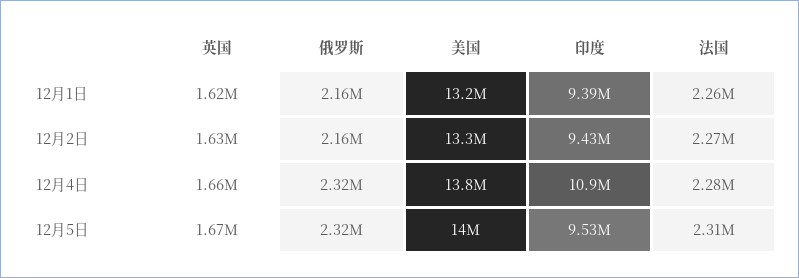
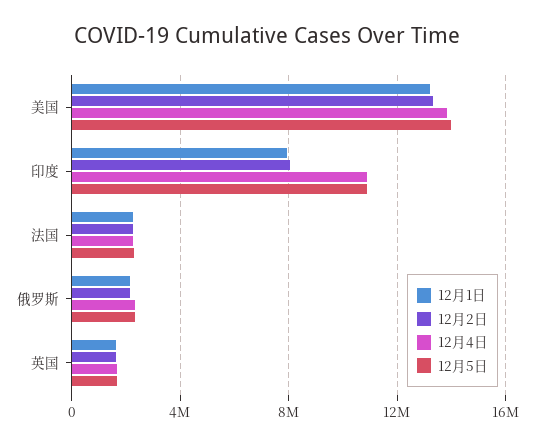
  {
    "12月1日": {
      "英国": 1620000,
      "俄罗斯": 2160000,
      "美国": 13200000,
-     "印度": 9390000,
+     "印度": 8000000,
      "法国": 2260000
    },
    "12月2日": {
      "英国": 1630000,
      "俄罗斯": 2160000,
      "美国": 13300000,
-     "印度": 9430000,
+     "印度": 8000000,
      "法国": 2270000
    },
    "12月4日": {
      "英国": 1660000,
      "俄罗斯": 2320000,
      "美国": 13800000,
      "印度": 10900000,
      "法国": 2280000
    },
    "12月5日": {
      "英国": 1670000,
      "俄罗斯": 2320000,
      "美国": 14000000,
-     "印度": 9530000,
+     "印度": 11000000,
      "法国": 2310000
    }
  }

